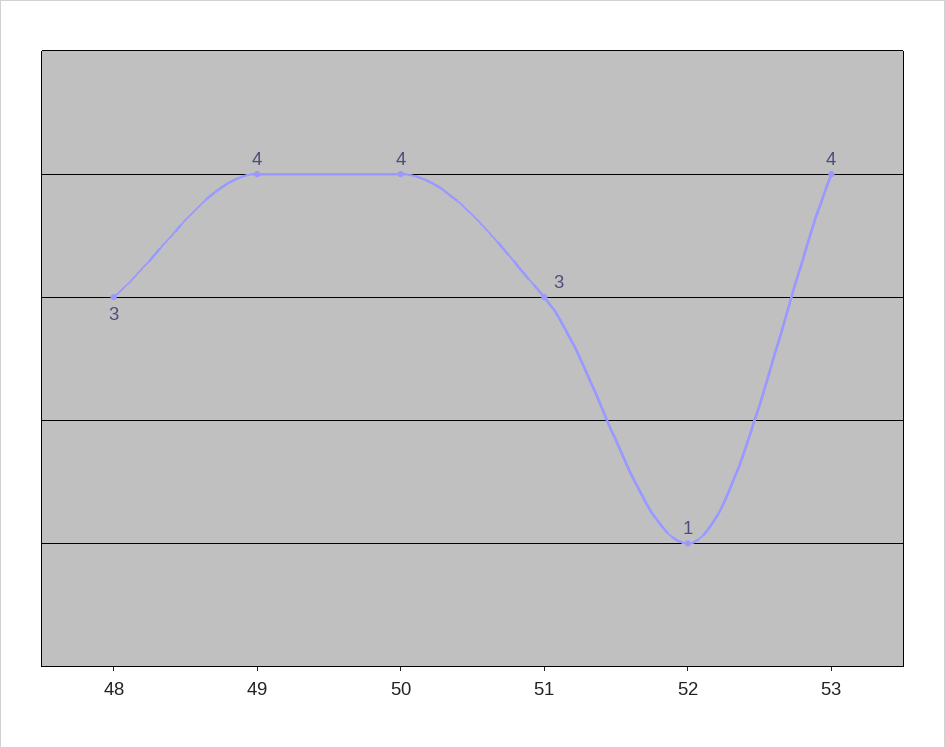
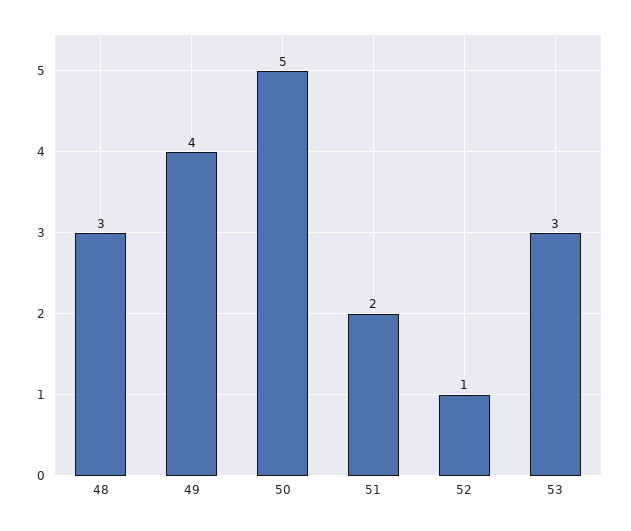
  {
    "48": 3,
    "49": 4,
-   "50": 4,
+   "50": 5,
-   "51": 3,
+   "51": 2,
    "52": 1,
-   "53": 4
+   "53": 3
  }

